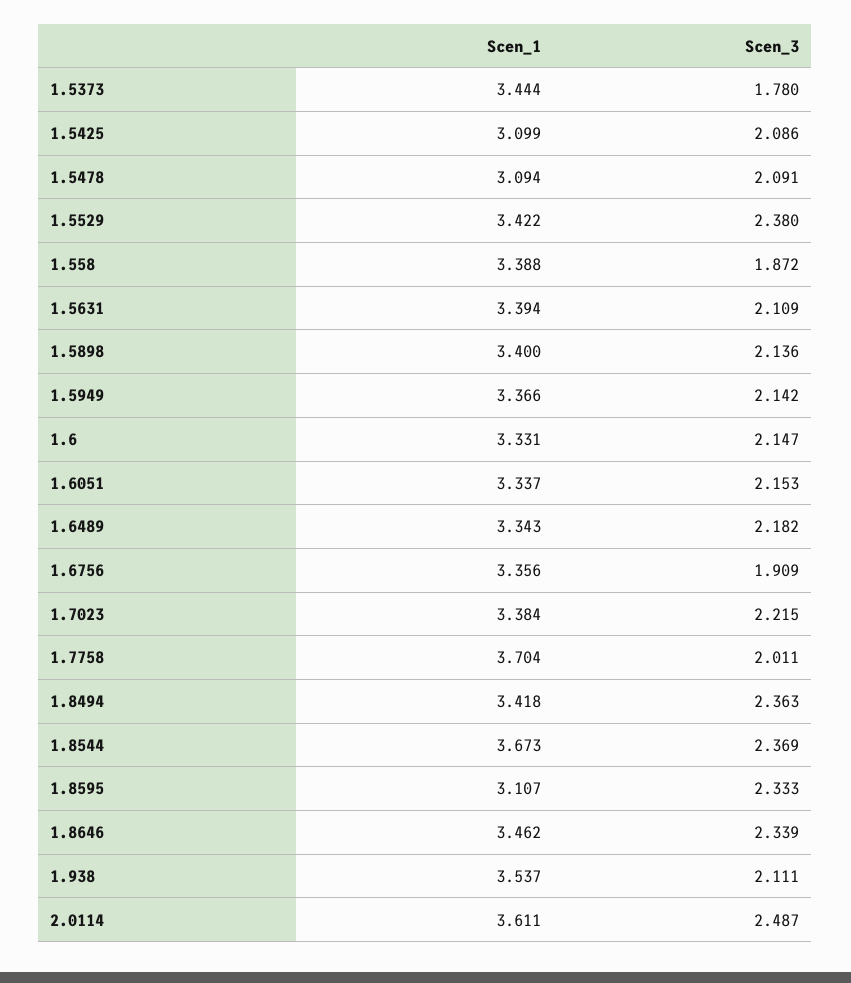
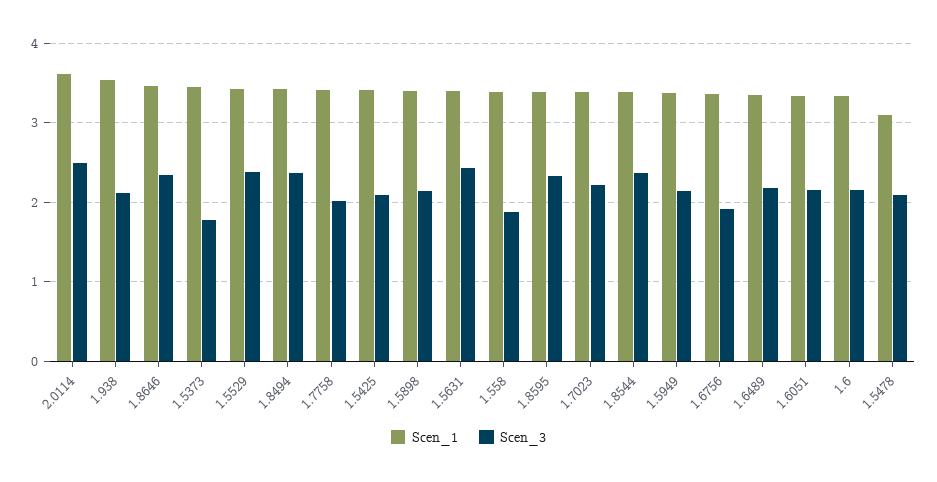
  {
    "Scen_1": {
      "1.5373": 3.444,
-     "1.5425": 3.099,
+     "1.5425": 3.4,
      "1.5478": 3.094,
      "1.5529": 3.422,
      "1.558": 3.388,
      "1.5631": 3.394,
      "1.5898": 3.4,
      "1.5949": 3.366,
      "1.6": 3.331,
      "1.6051": 3.337,
      "1.6489": 3.343,
      "1.6756": 3.356,
      "1.7023": 3.384,
-     "1.7758": 3.704,
+     "1.7758": 3.4,
      "1.8494": 3.418,
-     "1.8544": 3.673,
+     "1.8544": 3.4,
-     "1.8595": 3.107,
+     "1.8595": 3.4,
      "1.8646": 3.462,
      "1.938": 3.537,
      "2.0114": 3.611
    },
    "Scen_3": {
      "1.5373": 1.78,
      "1.5425": 2.086,
      "1.5478": 2.091,
      "1.5529": 2.38,
      "1.558": 1.872,
-     "1.5631": 2.109,
+     "1.5631": 2.4,
      "1.5898": 2.136,
      "1.5949": 2.142,
      "1.6": 2.147,
      "1.6051": 2.153,
      "1.6489": 2.182,
      "1.6756": 1.909,
      "1.7023": 2.215,
      "1.7758": 2.011,
      "1.8494": 2.363,
      "1.8544": 2.369,
      "1.8595": 2.333,
      "1.8646": 2.339,
      "1.938": 2.111,
      "2.0114": 2.487
    }
  }

